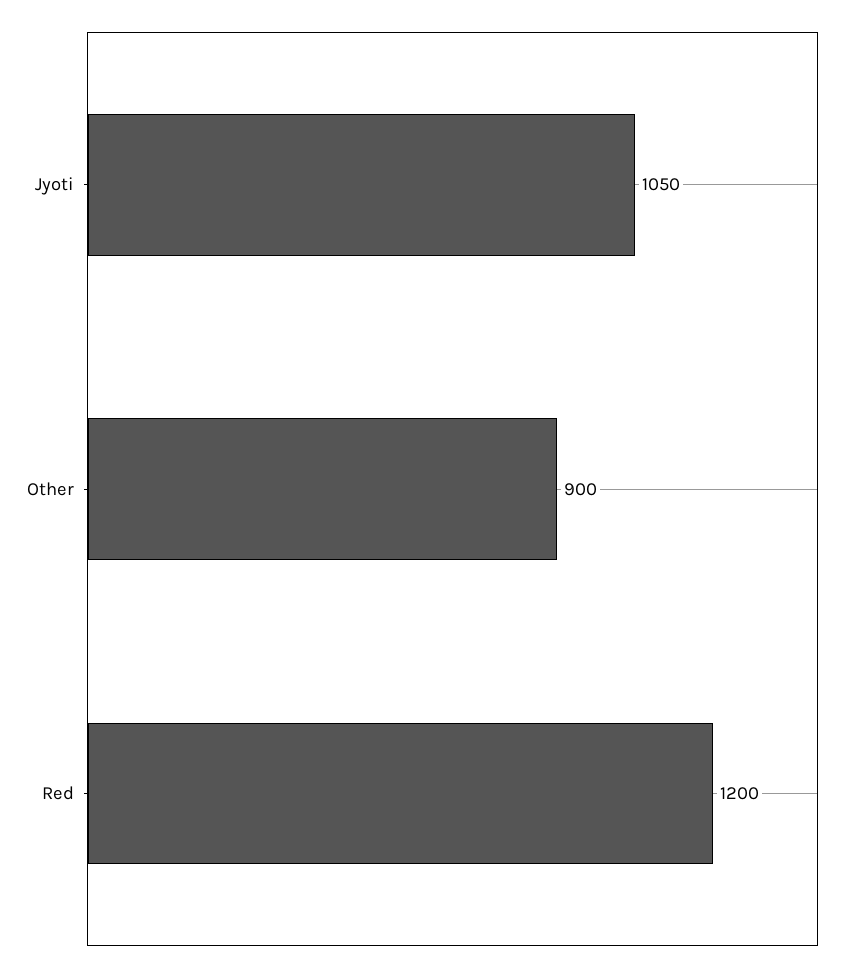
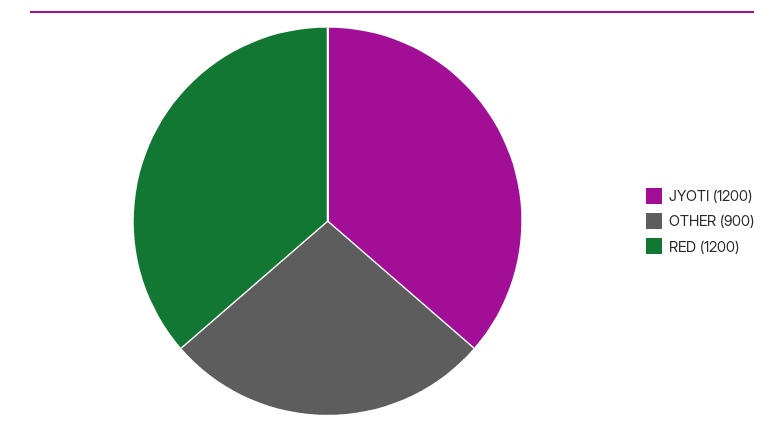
  {
-   "Jyoti": 1050,
+   "Jyoti": 1200,
    "Other": 900,
    "Red": 1200
  }

